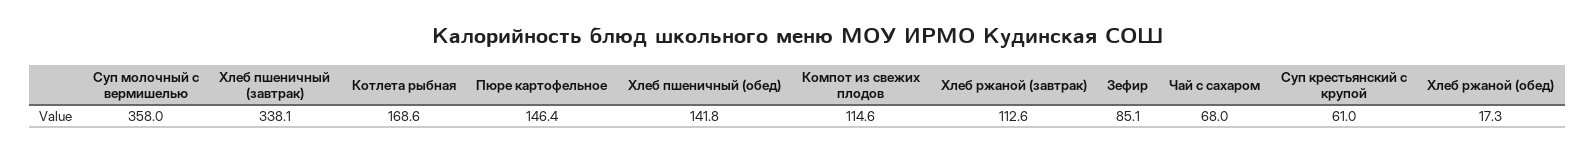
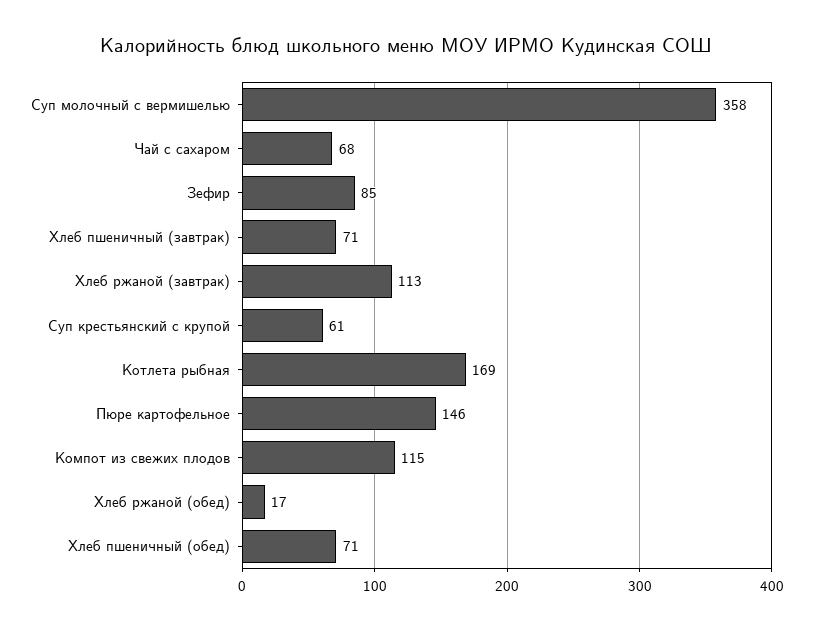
  {
    "Суп молочный с вермишелью": 358,
-   "Хлеб пшеничный (завтрак)": 338.1,
+   "Хлеб пшеничный (завтрак)": 71,
    "Котлета рыбная": 168.6,
    "Пюре картофельное": 146.4,
-   "Хлеб пшеничный (обед)": 141.8,
+   "Хлеб пшеничный (обед)": 71,
    "Компот из свежих плодов": 114.6,
    "Хлеб ржаной (завтрак)": 112.6,
    "Зефир": 85.1,
    "Чай с сахаром": 68,
    "Суп крестьянский с крупой": 61,
    "Хлеб ржаной (обед)": 17.3
  }

